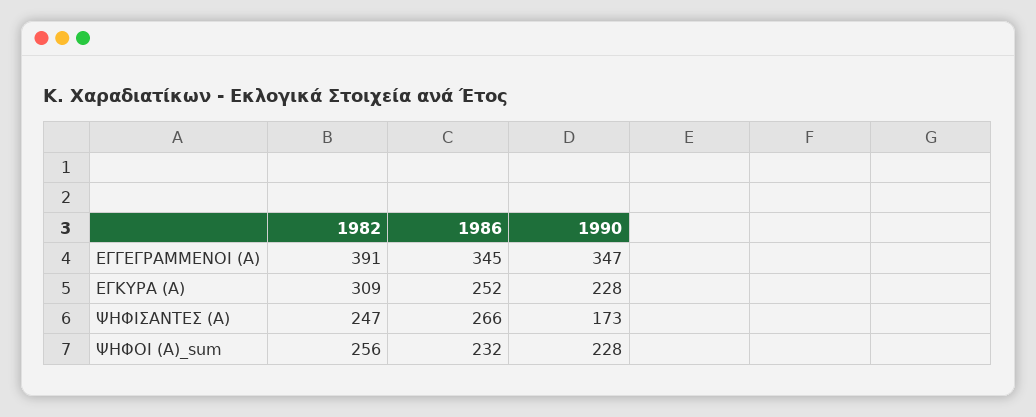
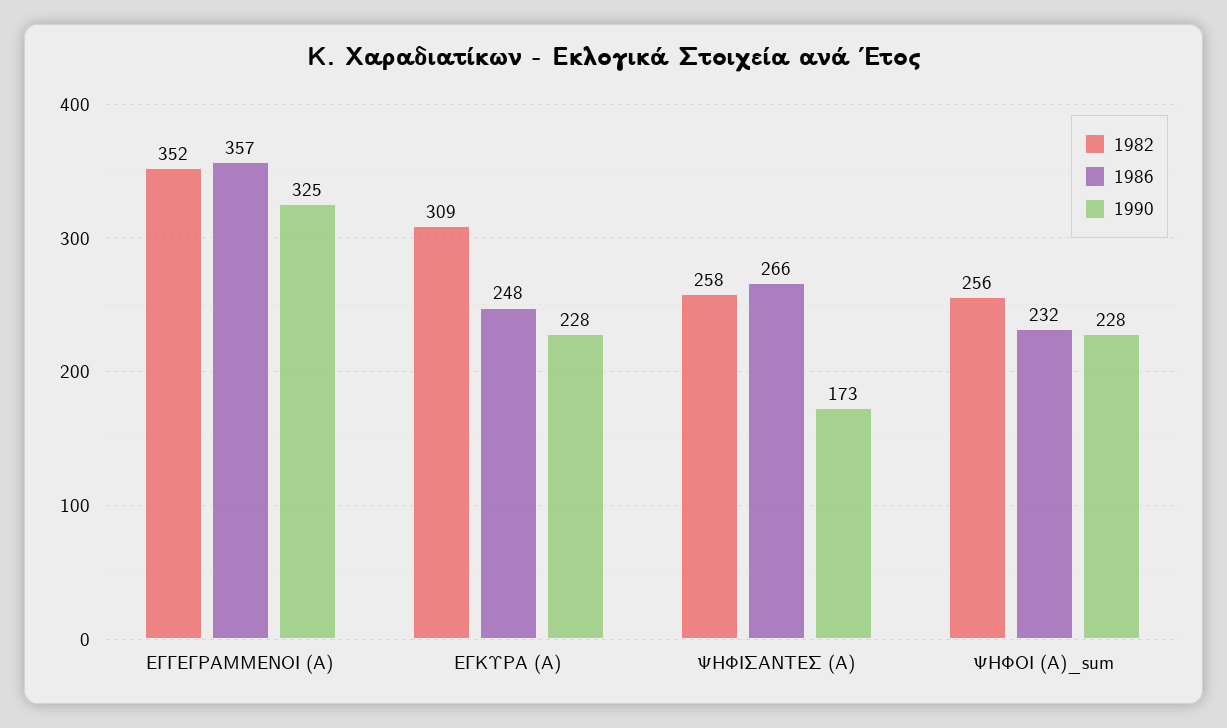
  {
    "1982": {
-     "ΕΓΓΕΓΡΑΜΜΕΝΟΙ (Α)": 391,
+     "ΕΓΓΕΓΡΑΜΜΕΝΟΙ (Α)": 352,
      "ΕΓΚΥΡΑ (Α)": 309,
-     "ΨΗΦΙΣΑΝΤΕΣ (Α)": 247,
+     "ΨΗΦΙΣΑΝΤΕΣ (Α)": 258,
      "ΨΗΦΟΙ (Α)_sum": 256
    },
    "1986": {
-     "ΕΓΓΕΓΡΑΜΜΕΝΟΙ (Α)": 345,
+     "ΕΓΓΕΓΡΑΜΜΕΝΟΙ (Α)": 357,
-     "ΕΓΚΥΡΑ (Α)": 252,
+     "ΕΓΚΥΡΑ (Α)": 248,
      "ΨΗΦΙΣΑΝΤΕΣ (Α)": 266,
      "ΨΗΦΟΙ (Α)_sum": 232
    },
    "1990": {
-     "ΕΓΓΕΓΡΑΜΜΕΝΟΙ (Α)": 347,
+     "ΕΓΓΕΓΡΑΜΜΕΝΟΙ (Α)": 325,
      "ΕΓΚΥΡΑ (Α)": 228,
      "ΨΗΦΙΣΑΝΤΕΣ (Α)": 173,
      "ΨΗΦΟΙ (Α)_sum": 228
    }
  }

